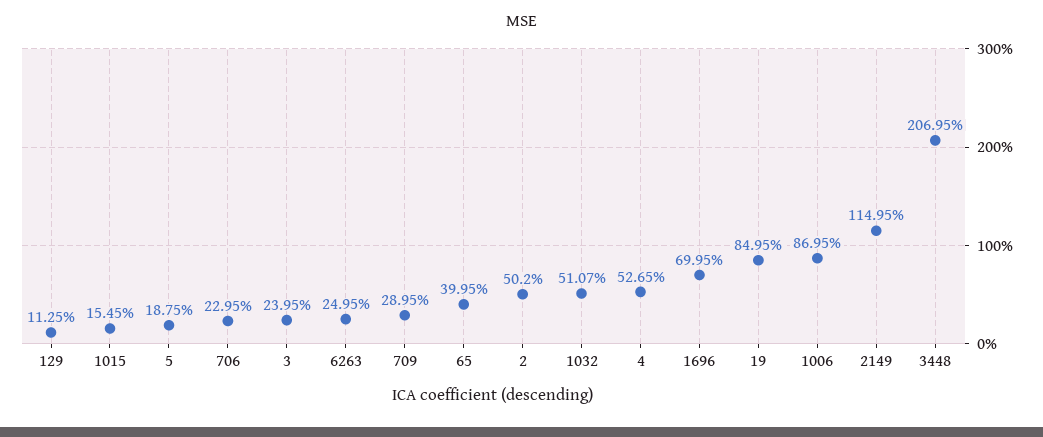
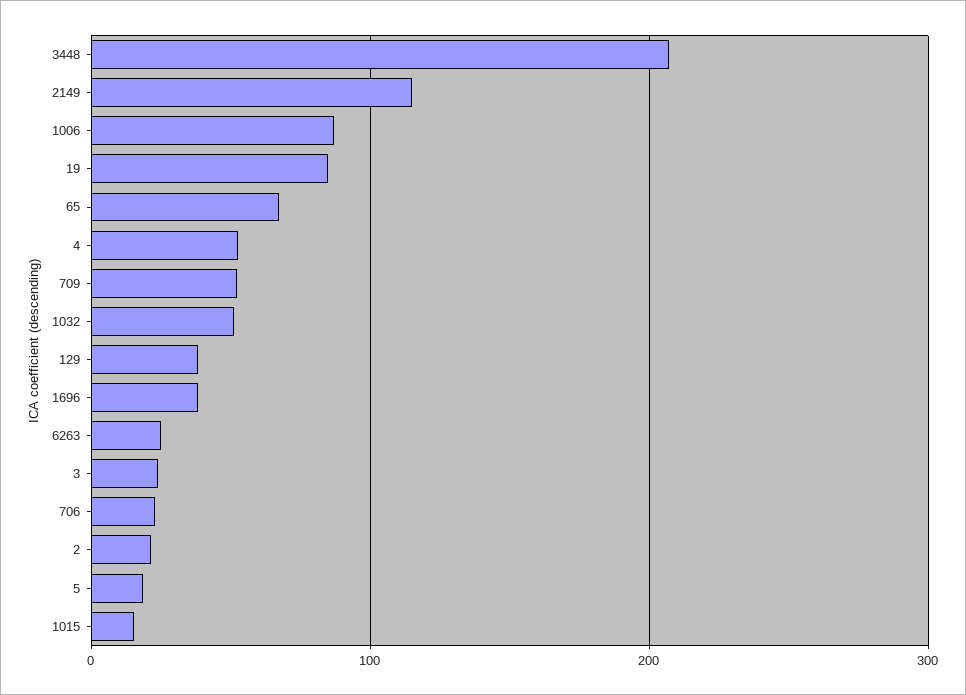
  {
-   "129": 11.25,
+   "129": 40,
    "1015": 15.45,
    "5": 18.75,
    "706": 22.95,
    "3": 23.95,
    "6263": 24.95,
-   "709": 28.95,
+   "709": 50,
-   "65": 39.95,
+   "65": 70,
-   "2": 50.2,
+   "2": 20,
    "1032": 51.07,
    "4": 52.65,
-   "1696": 69.95,
+   "1696": 40,
    "19": 84.95,
    "1006": 86.95,
    "2149": 114.95,
    "3448": 206.95
  }

